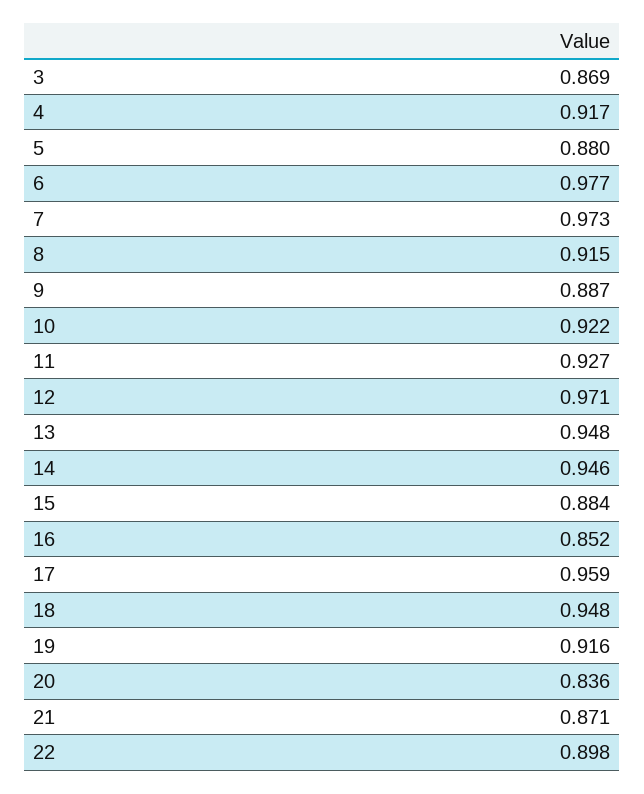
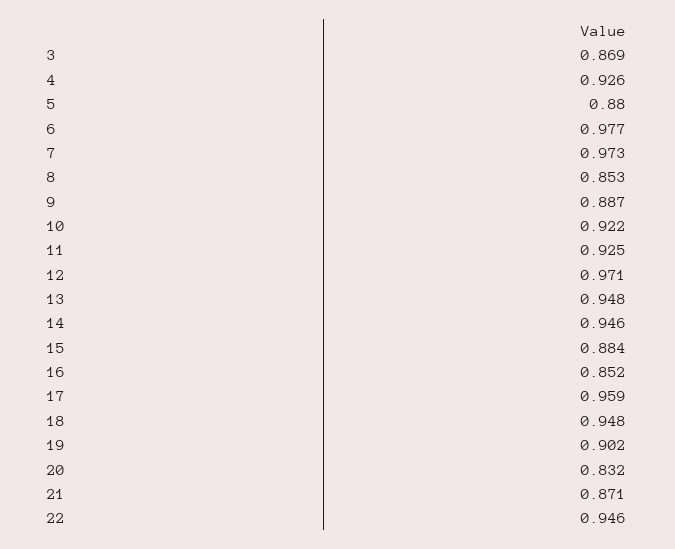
  {
    "3": 0.869,
-   "4": 0.917,
+   "4": 0.926,
    "5": 0.88,
    "6": 0.977,
    "7": 0.973,
-   "8": 0.915,
+   "8": 0.853,
    "9": 0.887,
    "10": 0.922,
-   "11": 0.927,
+   "11": 0.925,
    "12": 0.971,
    "13": 0.948,
    "14": 0.946,
    "15": 0.884,
    "16": 0.852,
    "17": 0.959,
    "18": 0.948,
-   "19": 0.916,
+   "19": 0.902,
-   "20": 0.836,
+   "20": 0.832,
    "21": 0.871,
-   "22": 0.898
+   "22": 0.946
  }

